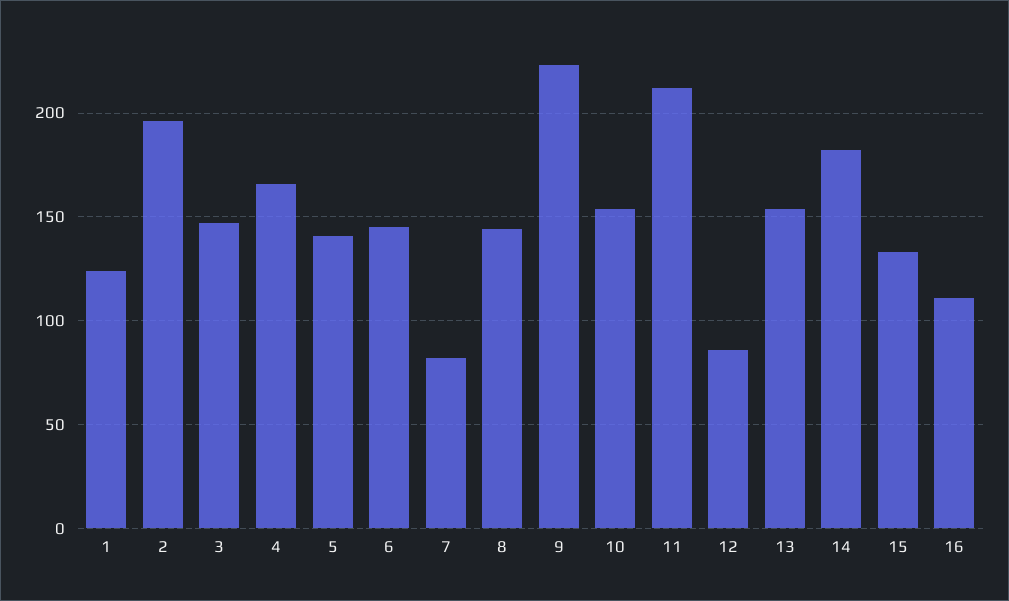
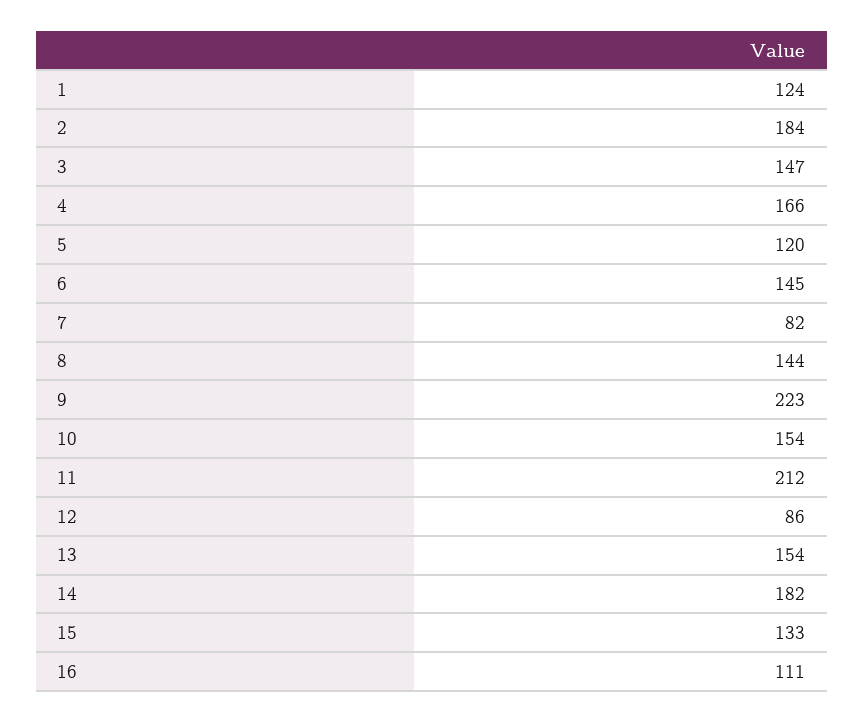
  {
    "1": 124,
-   "2": 195,
+   "2": 184,
    "3": 147,
    "4": 166,
-   "5": 140,
+   "5": 120,
    "6": 145,
    "7": 82,
    "8": 144,
    "9": 223,
    "10": 154,
    "11": 212,
    "12": 86,
    "13": 154,
    "14": 182,
    "15": 133,
    "16": 111
  }

